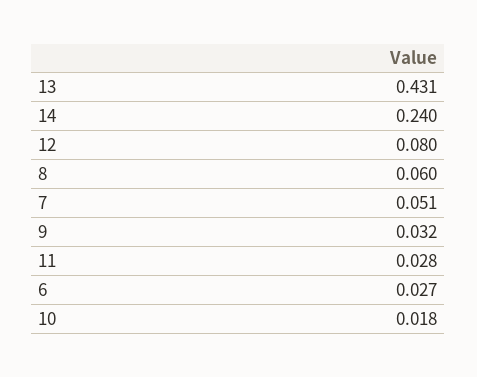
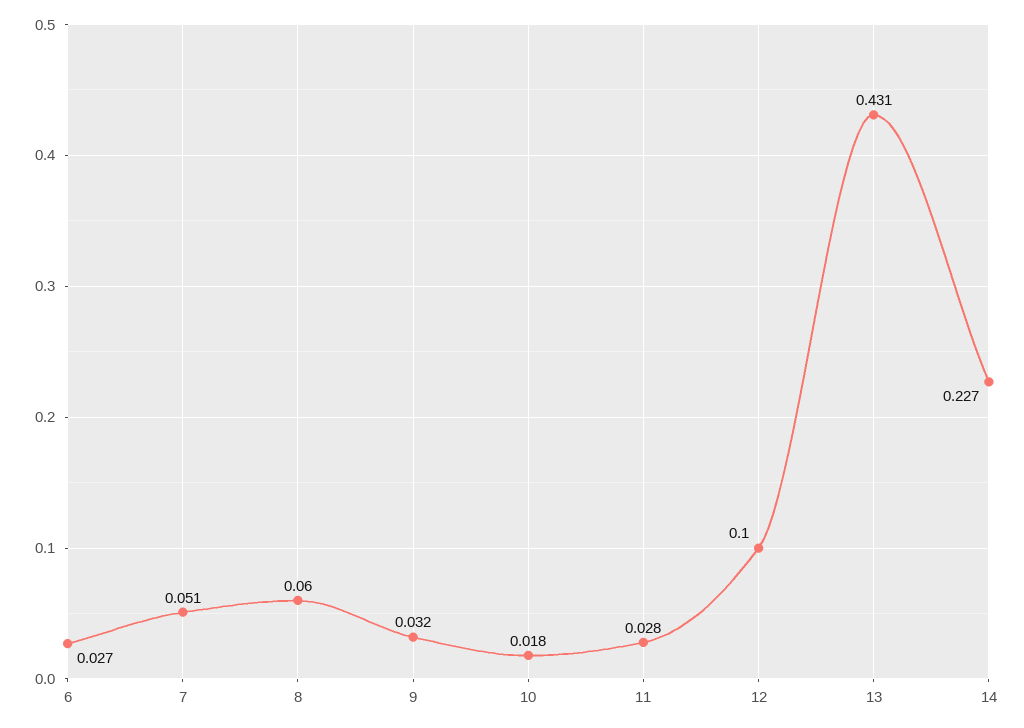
  {
    "13": 0.431,
-   "14": 0.24,
+   "14": 0.227,
-   "12": 0.08,
+   "12": 0.1,
    "8": 0.06,
    "7": 0.051,
    "9": 0.032,
    "11": 0.028,
    "6": 0.027,
    "10": 0.018
  }

